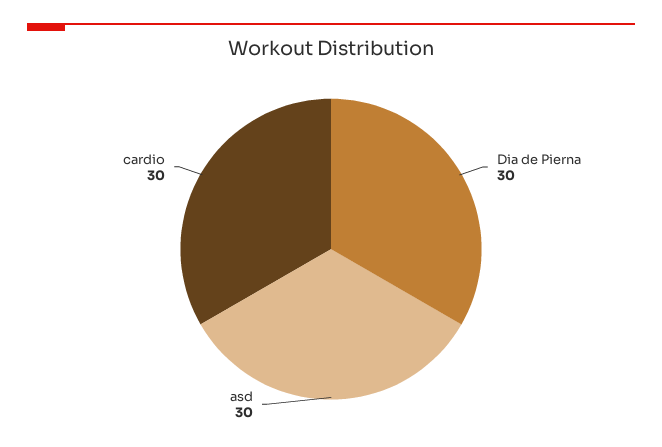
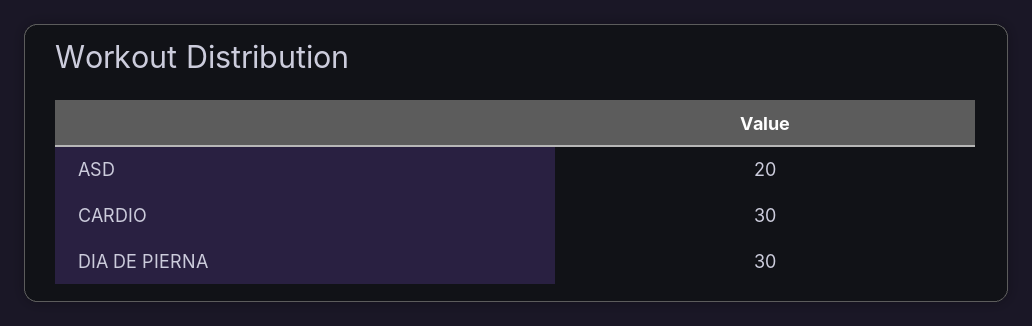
  {
    "Dia de Pierna": 30,
-   "asd": 30,
+   "asd": 20,
    "cardio": 30
  }

